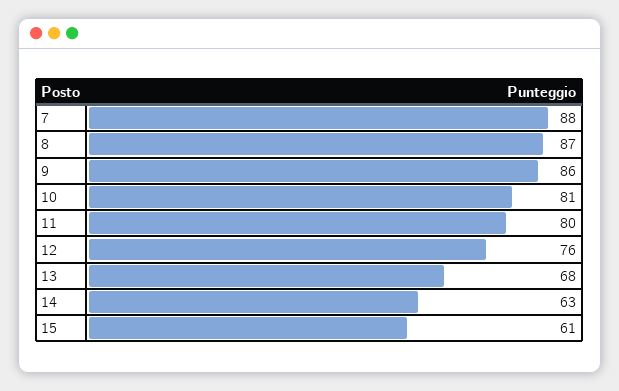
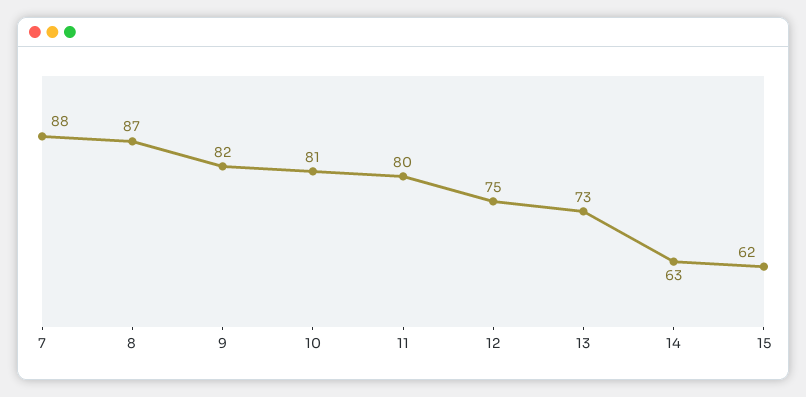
  {
    "7": 88,
    "8": 87,
-   "9": 86,
+   "9": 82,
    "10": 81,
    "11": 80,
-   "12": 76,
+   "12": 75,
-   "13": 68,
+   "13": 73,
    "14": 63,
-   "15": 61
+   "15": 62
  }

